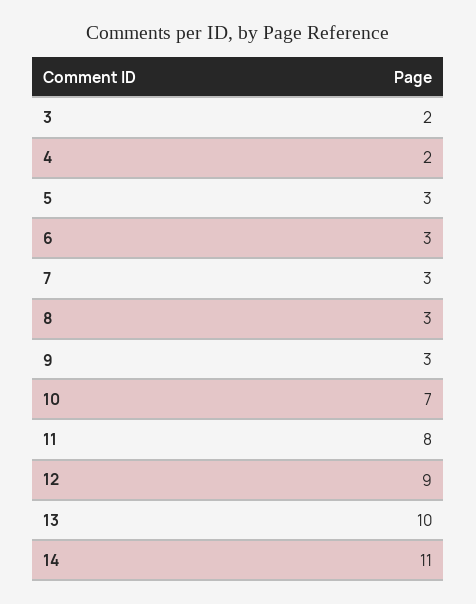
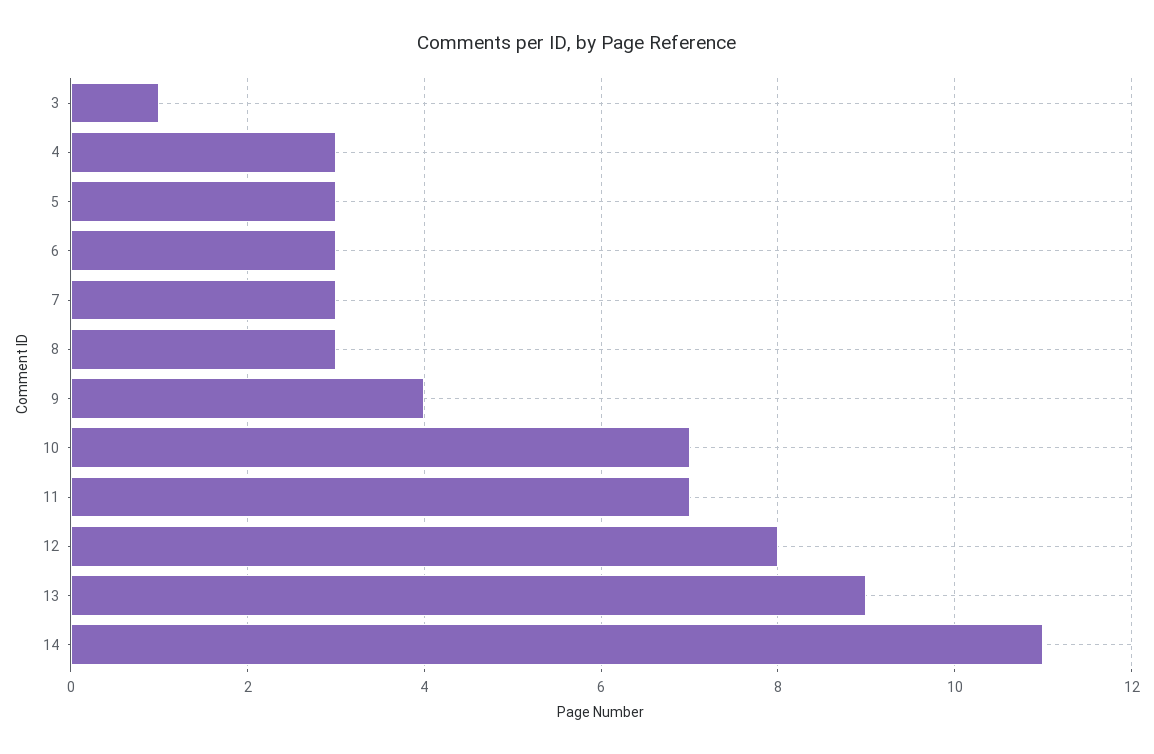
  {
-   "3": 2,
+   "3": 1,
-   "4": 2,
+   "4": 3,
    "5": 3,
    "6": 3,
    "7": 3,
    "8": 3,
-   "9": 3,
+   "9": 4,
    "10": 7,
-   "11": 8,
+   "11": 7,
-   "12": 9,
+   "12": 8,
-   "13": 10,
+   "13": 9,
    "14": 11
  }

